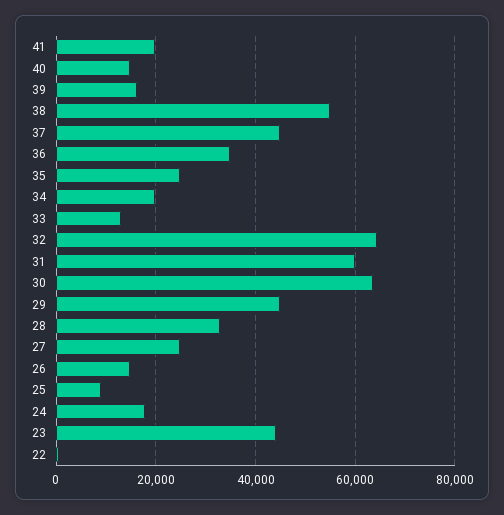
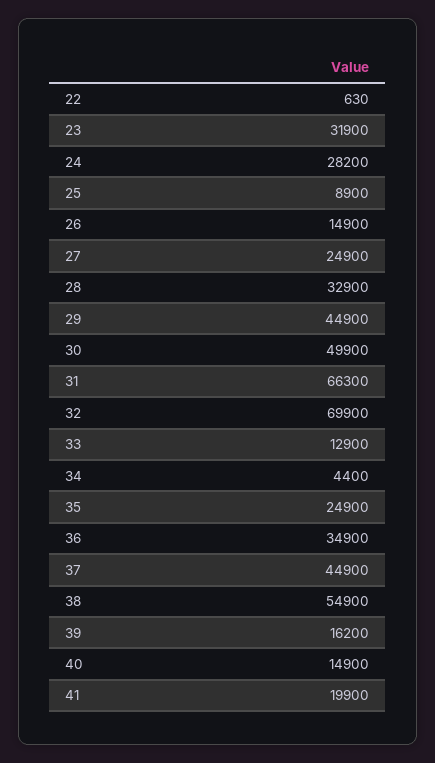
  {
    "41": 19900,
    "40": 14900,
    "39": 16200,
    "38": 54900,
    "37": 44900,
    "36": 34900,
    "35": 24900,
-   "34": 20000,
+   "34": 4400,
    "33": 12900,
-   "32": 64000,
+   "32": 69900,
-   "31": 60000,
+   "31": 66300,
-   "30": 64000,
+   "30": 49900,
    "29": 44900,
    "28": 32900,
    "27": 24900,
    "26": 14900,
    "25": 8900,
-   "24": 18000,
+   "24": 28200,
-   "23": 44000,
+   "23": 31900,
    "22": 630
  }

